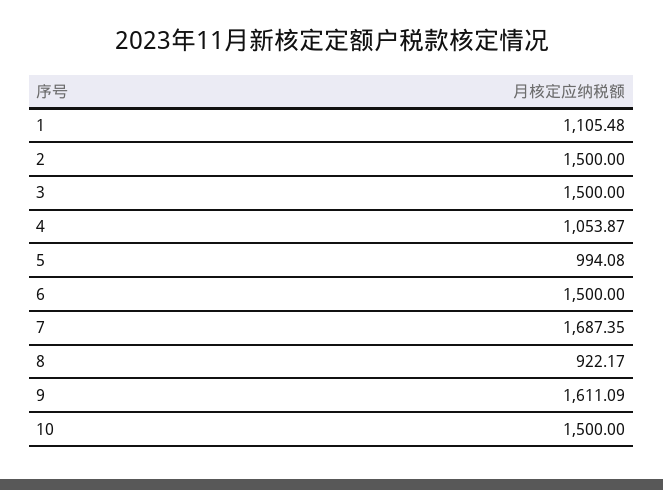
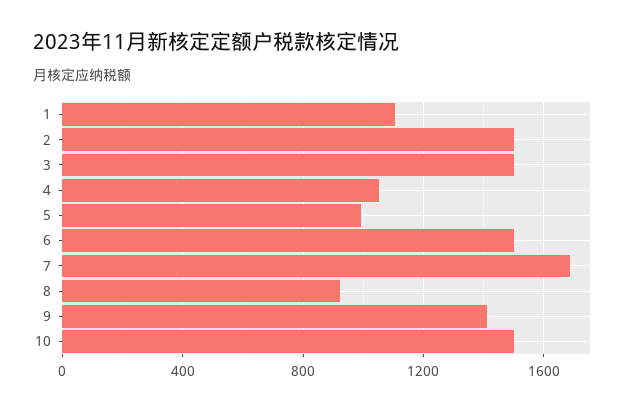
  {
    "1": 1105.48,
    "2": 1500,
    "3": 1500,
    "4": 1053.87,
    "5": 994.08,
    "6": 1500,
    "7": 1687.35,
    "8": 922.17,
-   "9": 1611.09,
+   "9": 1400,
    "10": 1500
  }

